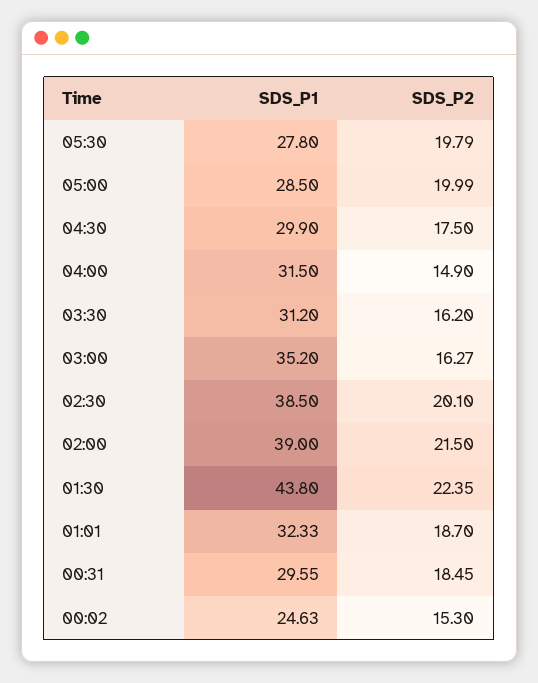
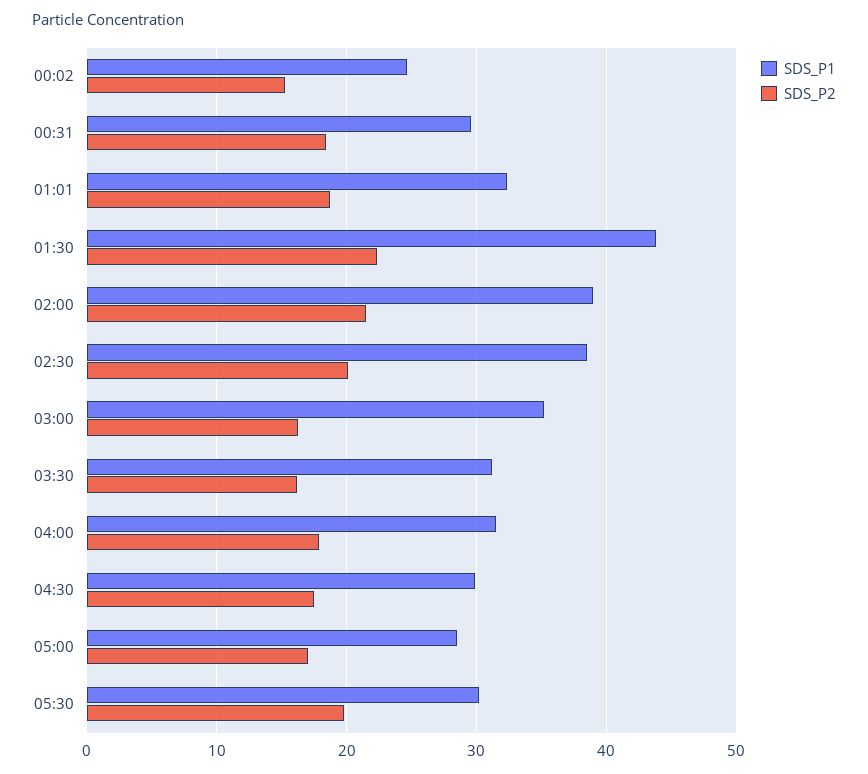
  {
    "SDS_P1": {
-     "05:30": 27.8,
+     "05:30": 30,
      "05:00": 28.5,
      "04:30": 29.9,
      "04:00": 31.5,
      "03:30": 31.2,
      "03:00": 35.2,
      "02:30": 38.5,
      "02:00": 39,
      "01:30": 43.8,
      "01:01": 32.33,
      "00:31": 29.55,
      "00:02": 24.63
    },
    "SDS_P2": {
      "05:30": 19.79,
-     "05:00": 19.99,
+     "05:00": 17,
      "04:30": 17.5,
-     "04:00": 14.9,
+     "04:00": 18,
      "03:30": 16.2,
      "03:00": 16.27,
      "02:30": 20.1,
      "02:00": 21.5,
      "01:30": 22.35,
      "01:01": 18.7,
      "00:31": 18.45,
      "00:02": 15.3
    }
  }

